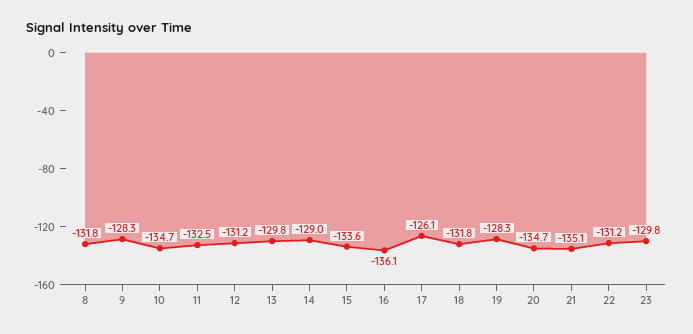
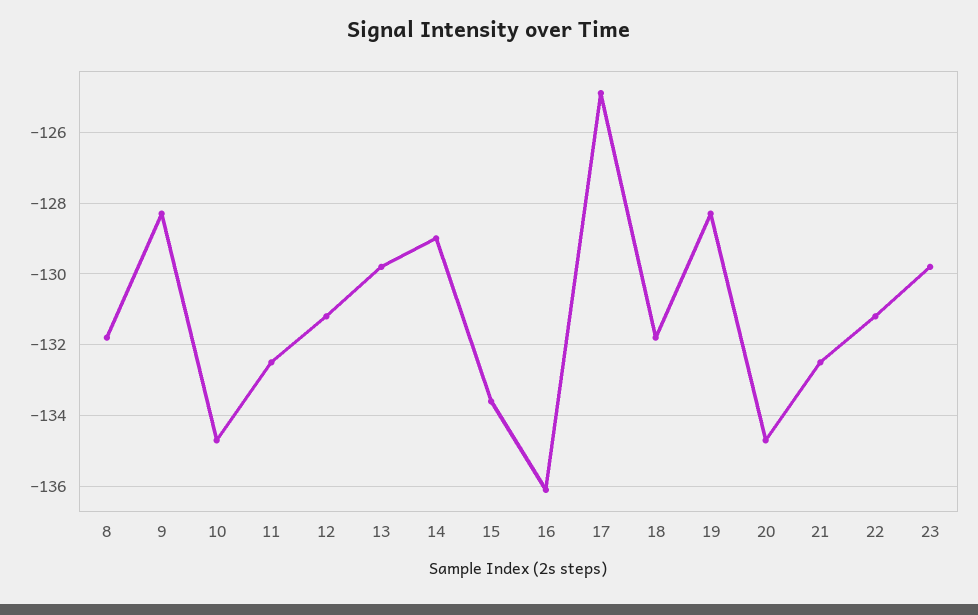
  {
    "8": -131.8,
    "9": -128.3,
    "10": -134.7,
    "11": -132.5,
    "12": -131.2,
    "13": -129.8,
    "14": -129,
    "15": -133.6,
    "16": -136.1,
-   "17": -126.1,
+   "17": -125,
    "18": -131.8,
    "19": -128.3,
    "20": -134.7,
-   "21": -135.1,
+   "21": -132.5,
    "22": -131.2,
    "23": -129.8
  }

